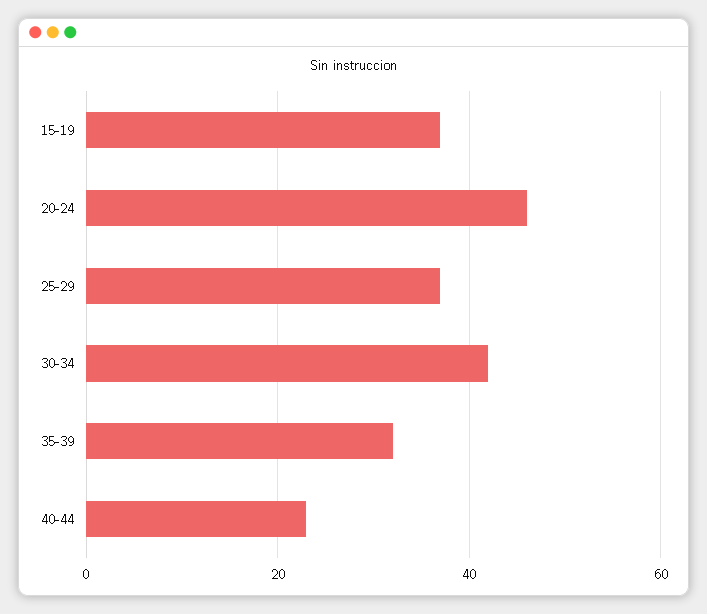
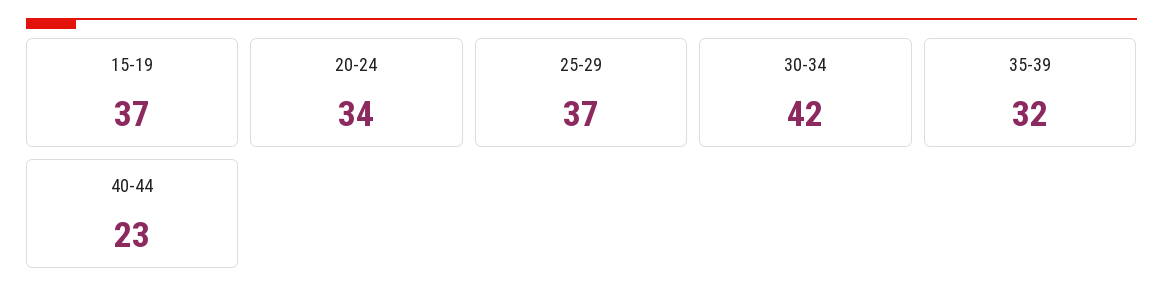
  {
    "15-19": 37,
-   "20-24": 45,
+   "20-24": 34,
    "25-29": 37,
    "30-34": 42,
    "35-39": 32,
    "40-44": 23
  }

